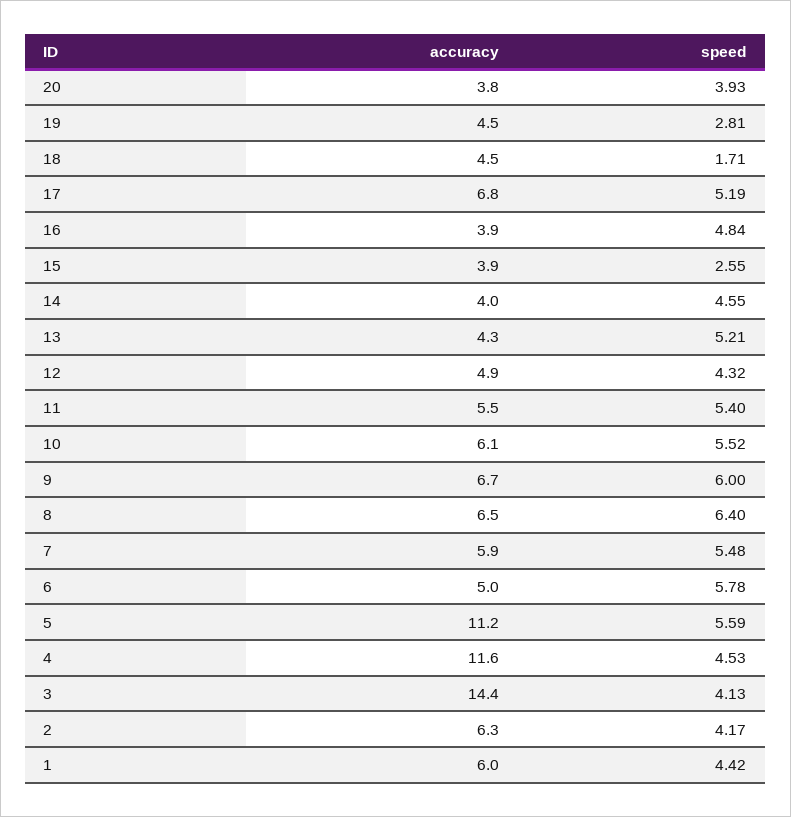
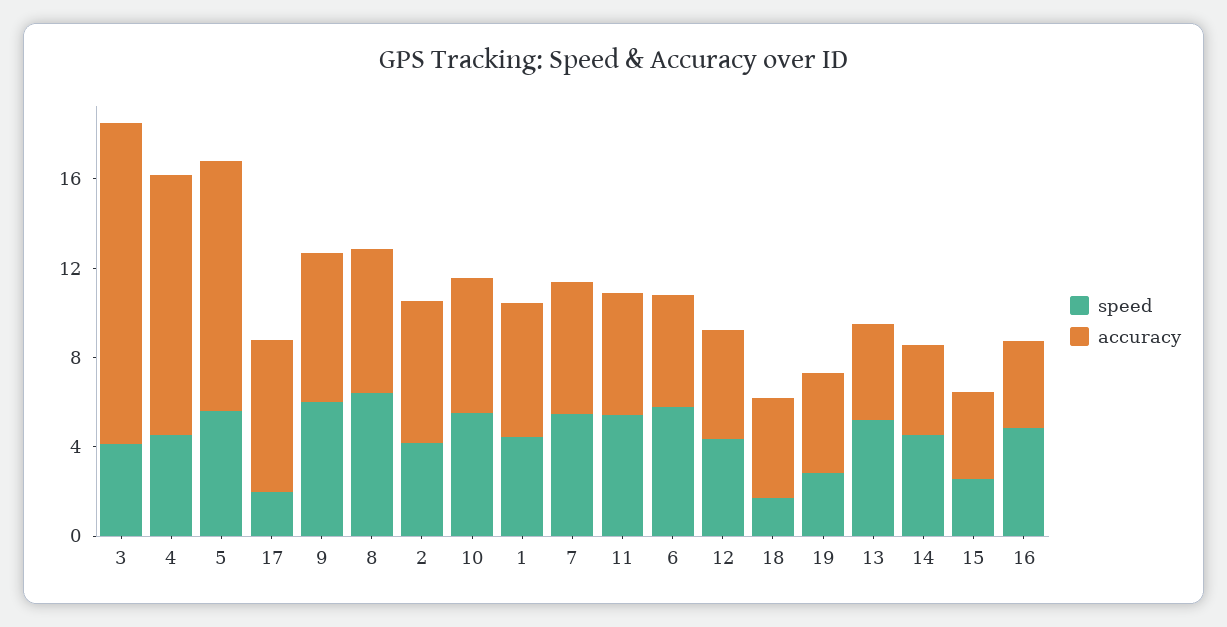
  {
    "accuracy": {
-     "20": 3.8,
      "19": 4.5,
      "18": 4.5,
      "17": 6.8,
      "16": 3.9,
      "15": 3.9,
      "14": 4,
      "13": 4.3,
      "12": 4.9,
      "11": 5.5,
      "10": 6.1,
      "9": 6.7,
      "8": 6.5,
      "7": 5.9,
      "6": 5,
      "5": 11.2,
      "4": 11.6,
      "3": 14.4,
      "2": 6.3,
      "1": 6
    },
    "speed": {
-     "20": 3.93,
      "19": 2.81,
      "18": 1.71,
-     "17": 5.19,
+     "17": 2,
      "16": 4.84,
      "15": 2.55,
      "14": 4.55,
      "13": 5.21,
      "12": 4.32,
      "11": 5.4,
      "10": 5.52,
      "9": 6,
      "8": 6.4,
      "7": 5.48,
      "6": 5.78,
      "5": 5.59,
      "4": 4.53,
      "3": 4.13,
      "2": 4.17,
      "1": 4.42
    }
  }

